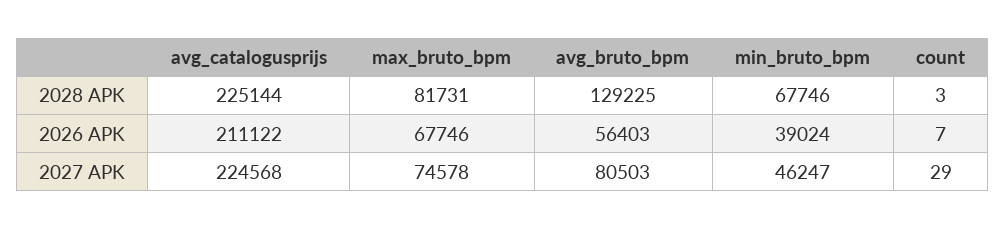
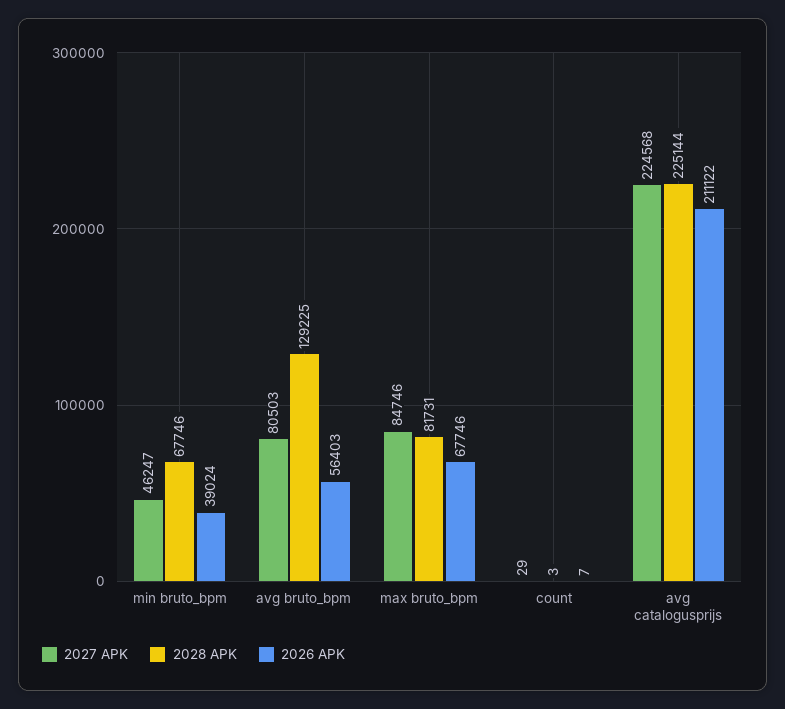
  {
    "2028 APK": {
      "avg_catalogusprijs": 225144,
      "max_bruto_bpm": 81731,
      "avg_bruto_bpm": 129225,
      "min_bruto_bpm": 67746,
      "count": 3
    },
    "2026 APK": {
      "avg_catalogusprijs": 211122,
      "max_bruto_bpm": 67746,
      "avg_bruto_bpm": 56403,
      "min_bruto_bpm": 39024,
      "count": 7
    },
    "2027 APK": {
      "avg_catalogusprijs": 224568,
-     "max_bruto_bpm": 74578,
+     "max_bruto_bpm": 84746,
      "avg_bruto_bpm": 80503,
      "min_bruto_bpm": 46247,
      "count": 29
    }
  }

